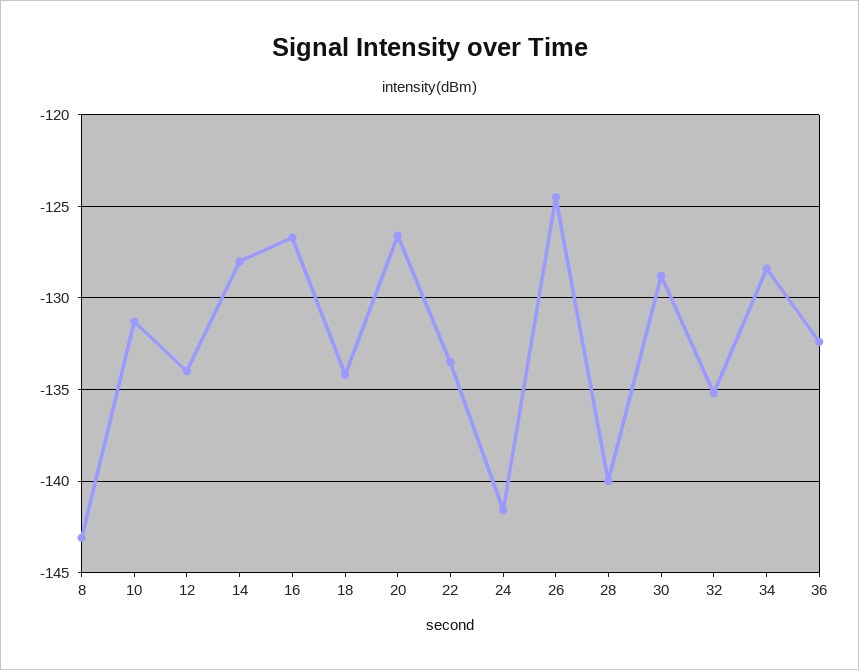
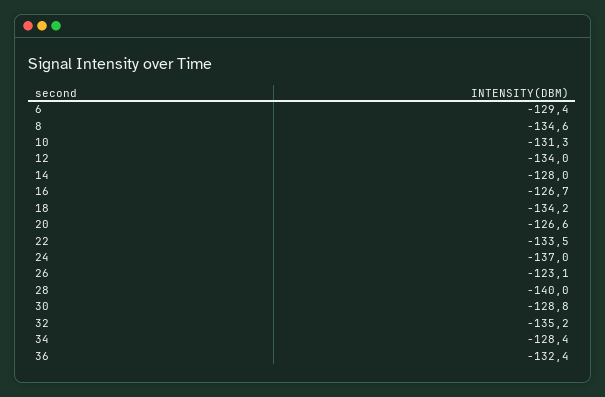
  {
-   "8": -143,
+   "8": -134.6,
    "10": -131.3,
    "12": -134,
    "14": -128,
    "16": -126.7,
    "18": -134.2,
    "20": -126.6,
    "22": -133.5,
-   "24": -141.5,
+   "24": -137,
-   "26": -124.5,
+   "26": -123.1,
    "28": -140,
    "30": -128.8,
    "32": -135.2,
    "34": -128.4,
-   "36": -132.4
+   "36": -132.4,
+   "6": -129.4
  }

